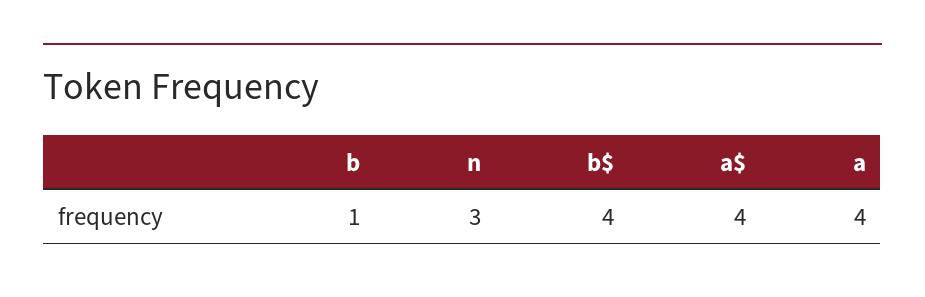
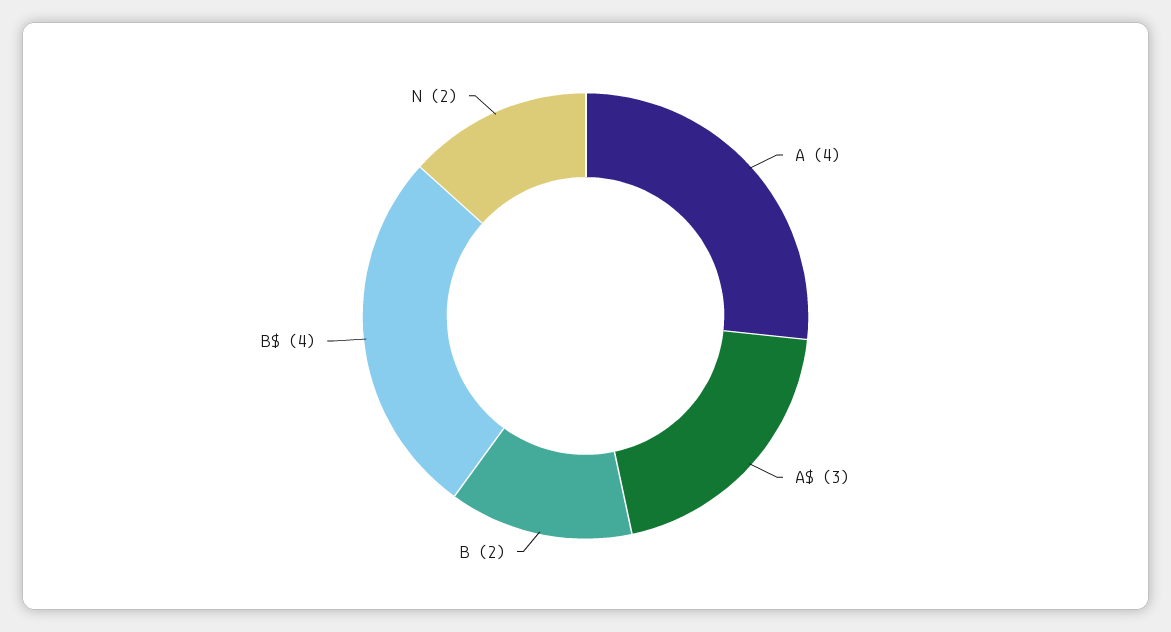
  {
-   "b": 1,
+   "b": 2,
-   "n": 3,
+   "n": 2,
    "b$": 4,
-   "a$": 4,
+   "a$": 3,
    "a": 4
  }

